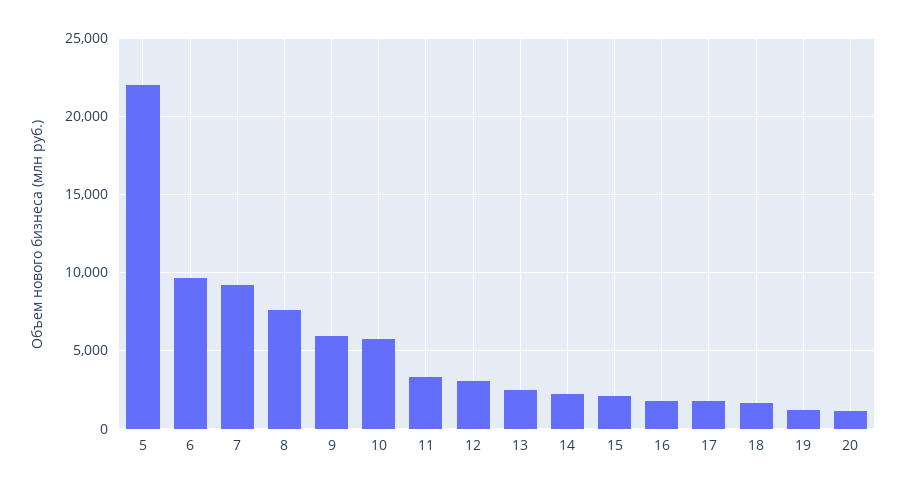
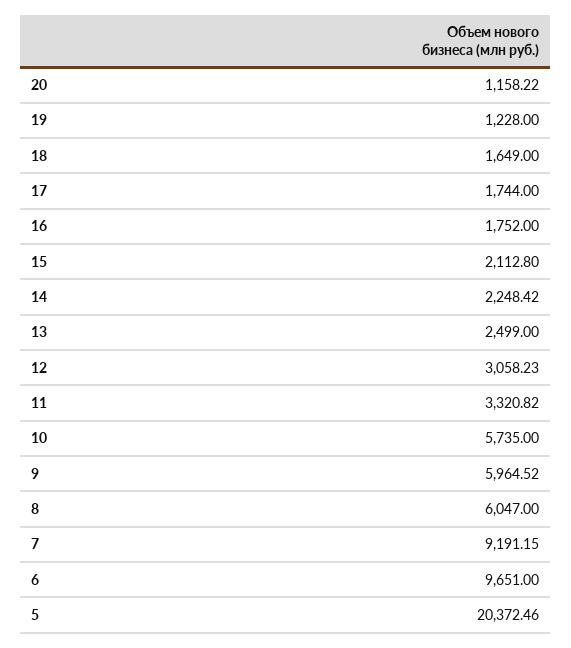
  {
-   "5": 22000,
+   "5": 20372.46,
    "6": 9651,
    "7": 9191.15,
-   "8": 7500,
+   "8": 6047,
    "9": 5964.52,
    "10": 5735,
    "11": 3320.82,
    "12": 3058.23,
    "13": 2499,
    "14": 2248.42,
    "15": 2112.8,
    "16": 1752,
    "17": 1744,
    "18": 1649,
    "19": 1228,
    "20": 1158.22
  }

